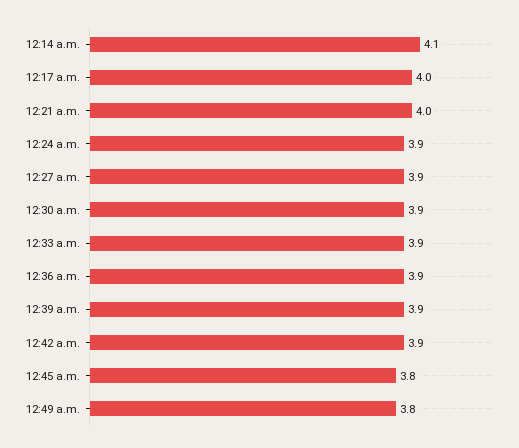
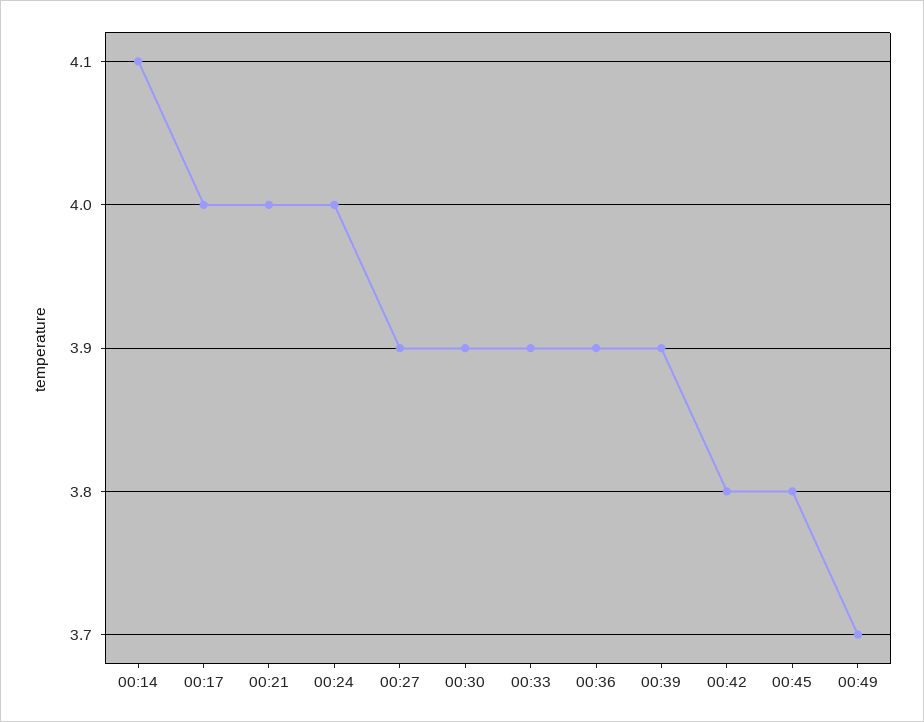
  {
    "12:14 a.m.": 4.1,
    "12:17 a.m.": 4,
    "12:21 a.m.": 4,
-   "12:24 a.m.": 3.9,
+   "12:24 a.m.": 4,
    "12:27 a.m.": 3.9,
    "12:30 a.m.": 3.9,
    "12:33 a.m.": 3.9,
    "12:36 a.m.": 3.9,
    "12:39 a.m.": 3.9,
-   "12:42 a.m.": 3.9,
+   "12:42 a.m.": 3.8,
    "12:45 a.m.": 3.8,
-   "12:49 a.m.": 3.8
+   "12:49 a.m.": 3.7
  }

